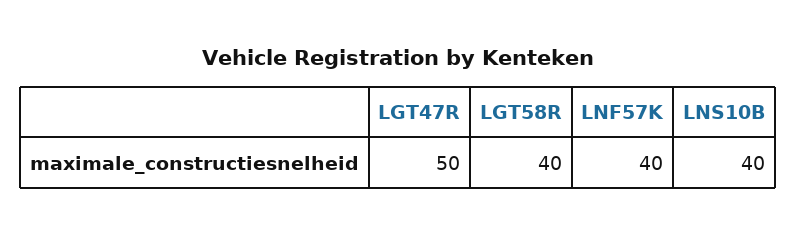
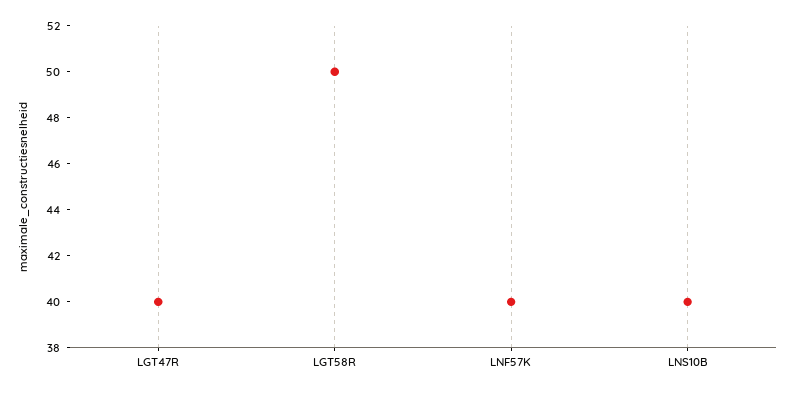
  {
-   "LGT47R": 50,
+   "LGT47R": 40,
-   "LGT58R": 40,
+   "LGT58R": 50,
    "LNF57K": 40,
    "LNS10B": 40
  }

